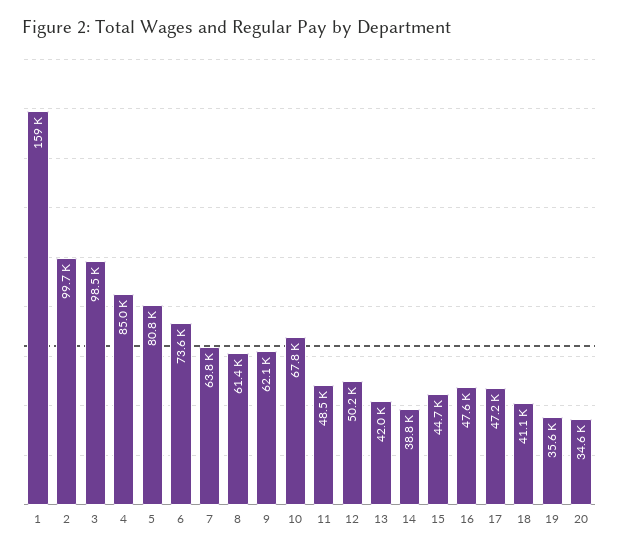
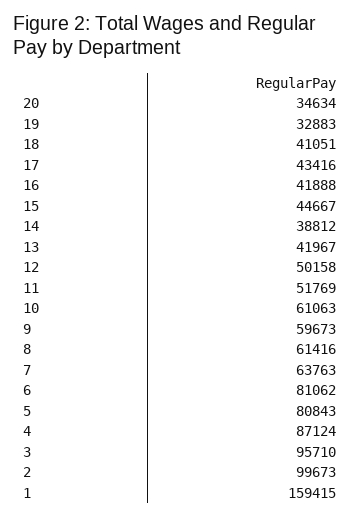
  {
    "1": 159415,
    "2": 99673,
-   "3": 98500,
+   "3": 95710,
-   "4": 85000,
+   "4": 87124,
    "5": 80843,
-   "6": 73600,
+   "6": 81062,
    "7": 63763,
    "8": 61416,
-   "9": 62100,
+   "9": 59673,
-   "10": 67800,
+   "10": 61063,
-   "11": 48500,
+   "11": 51769,
    "12": 50158,
    "13": 41967,
    "14": 38812,
    "15": 44667,
-   "16": 47600,
+   "16": 41888,
-   "17": 47200,
+   "17": 43416,
    "18": 41051,
-   "19": 35600,
+   "19": 32883,
    "20": 34634
  }

